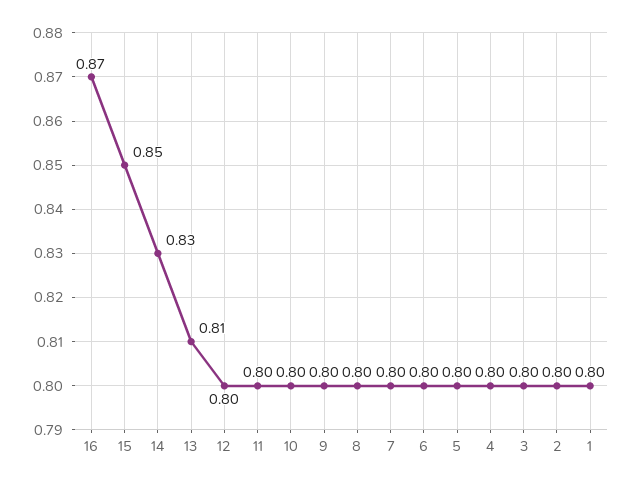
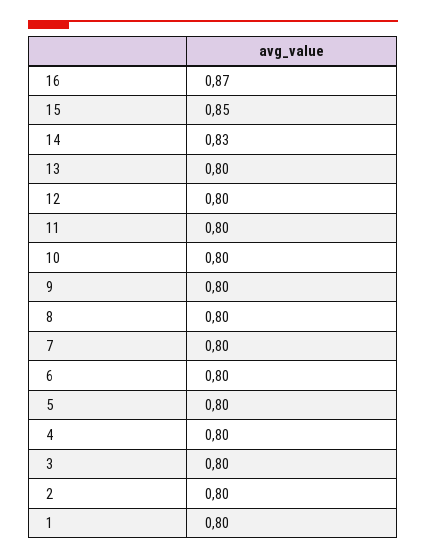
  {
    "16": 0.87,
    "15": 0.85,
    "14": 0.83,
-   "13": 0.81,
+   "13": 0.8,
    "12": 0.8,
    "11": 0.8,
    "10": 0.8,
    "9": 0.8,
    "8": 0.8,
    "7": 0.8,
    "6": 0.8,
    "5": 0.8,
    "4": 0.8,
    "3": 0.8,
    "2": 0.8,
    "1": 0.8
  }

